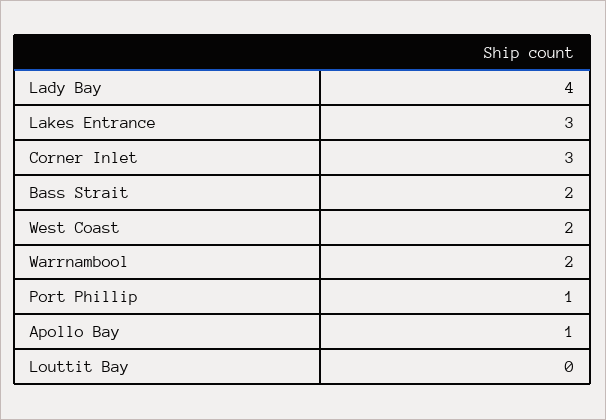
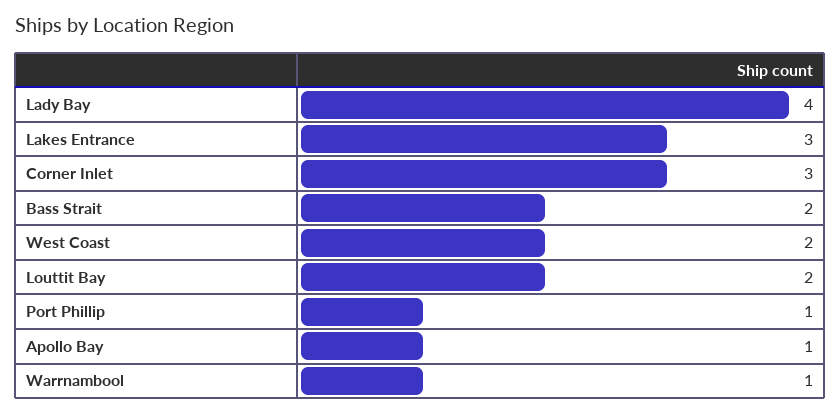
  {
    "Lady Bay": 4,
    "Lakes Entrance": 3,
    "Corner Inlet": 3,
    "Bass Strait": 2,
    "West Coast": 2,
-   "Warrnambool": 2,
+   "Warrnambool": 1,
    "Port Phillip": 1,
    "Apollo Bay": 1,
-   "Louttit Bay": 0
+   "Louttit Bay": 2
  }

